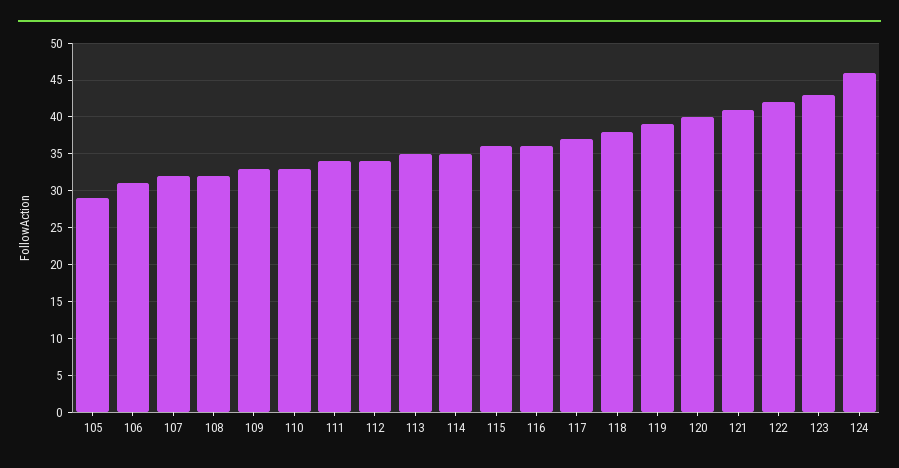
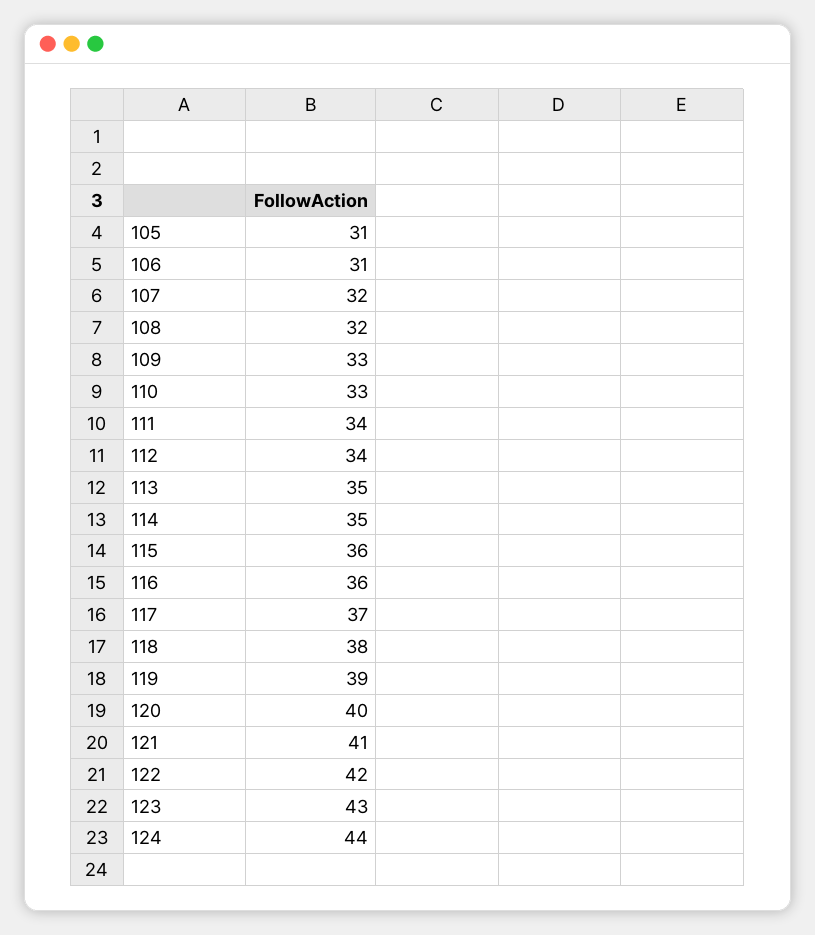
  {
-   "105": 29,
+   "105": 31,
    "106": 31,
    "107": 32,
    "108": 32,
    "109": 33,
    "110": 33,
    "111": 34,
    "112": 34,
    "113": 35,
    "114": 35,
    "115": 36,
    "116": 36,
    "117": 37,
    "118": 38,
    "119": 39,
    "120": 40,
    "121": 41,
    "122": 42,
    "123": 43,
-   "124": 46
+   "124": 44
  }

